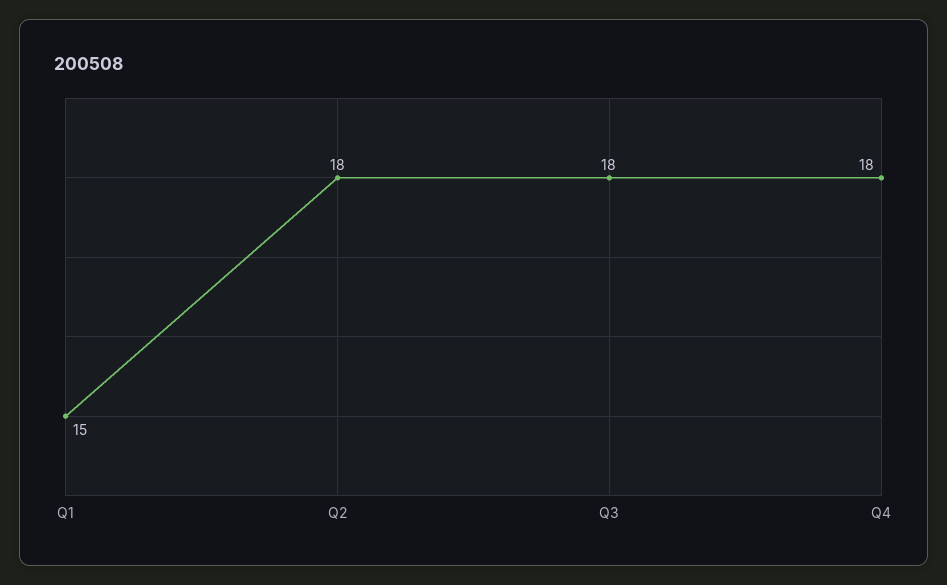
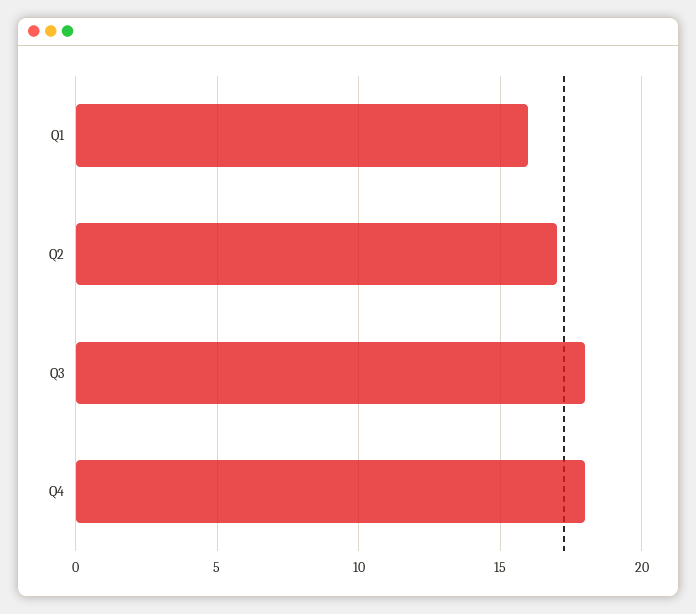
  {
-   "Q1": 15,
+   "Q1": 16,
-   "Q2": 18,
+   "Q2": 17,
    "Q3": 18,
    "Q4": 18
  }

